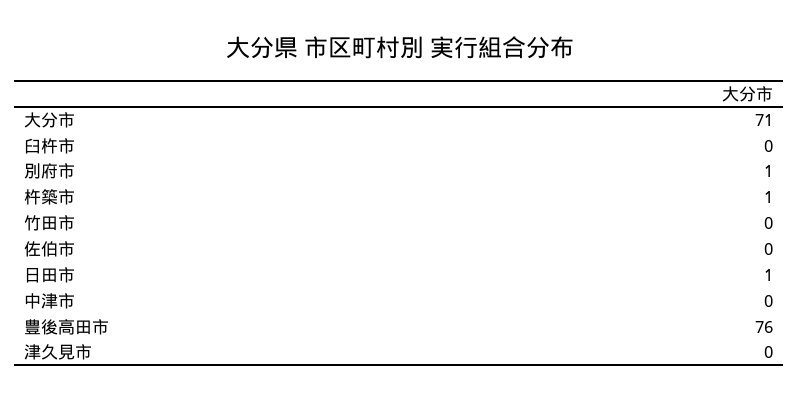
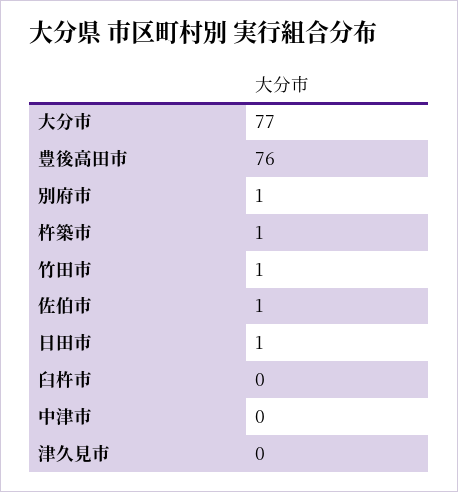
  {
-   "大分市": 71,
+   "大分市": 77,
    "臼杵市": 0,
    "別府市": 1,
    "杵築市": 1,
-   "竹田市": 0,
+   "竹田市": 1,
-   "佐伯市": 0,
+   "佐伯市": 1,
    "日田市": 1,
    "中津市": 0,
    "豊後高田市": 76,
    "津久見市": 0
  }

